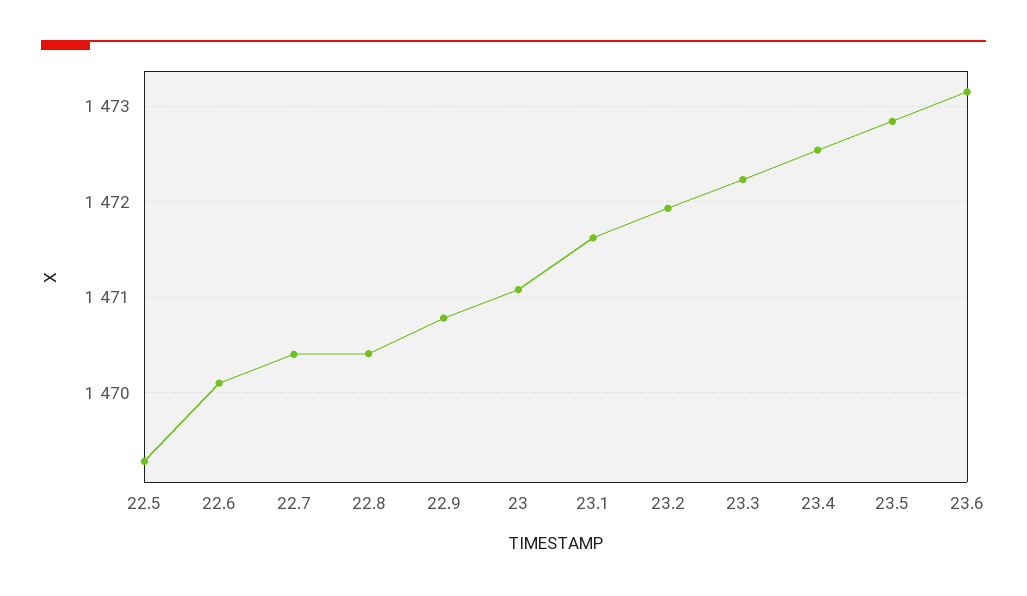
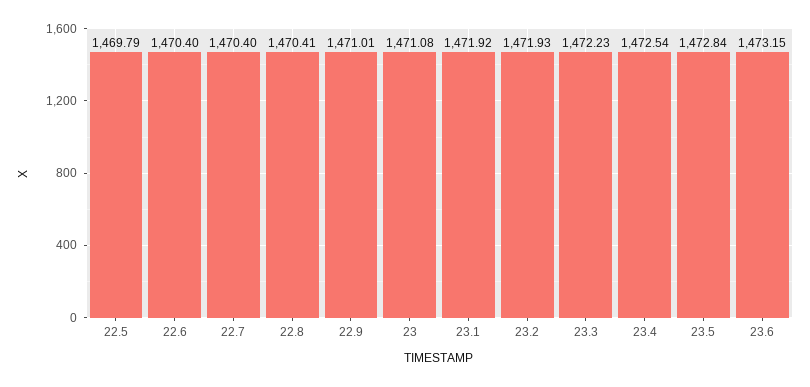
  {
-   "22.5": 1469.3,
+   "22.5": 1469.79,
-   "22.6": 1470.1,
+   "22.6": 1470.4,
    "22.7": 1470.4,
    "22.8": 1470.41,
-   "22.9": 1470.8,
+   "22.9": 1471.01,
    "23": 1471.08,
-   "23.1": 1471.6,
+   "23.1": 1471.92,
    "23.2": 1471.93,
    "23.3": 1472.23,
    "23.4": 1472.54,
    "23.5": 1472.84,
    "23.6": 1473.15
  }

